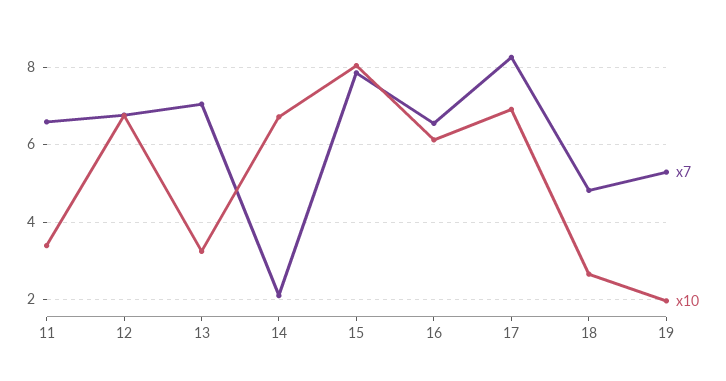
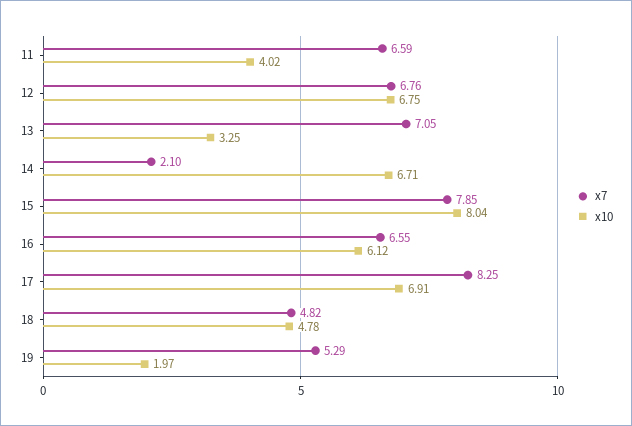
  {
    "x7": {
      "11": 6.59,
      "12": 6.76,
      "13": 7.05,
      "14": 2.1,
      "15": 7.85,
      "16": 6.55,
      "17": 8.25,
      "18": 4.82,
      "19": 5.29
    },
    "x10": {
-     "11": 3.4,
+     "11": 4.02,
      "12": 6.75,
      "13": 3.25,
      "14": 6.71,
      "15": 8.04,
      "16": 6.12,
      "17": 6.91,
-     "18": 2.6,
+     "18": 4.78,
      "19": 1.97
    }
  }

